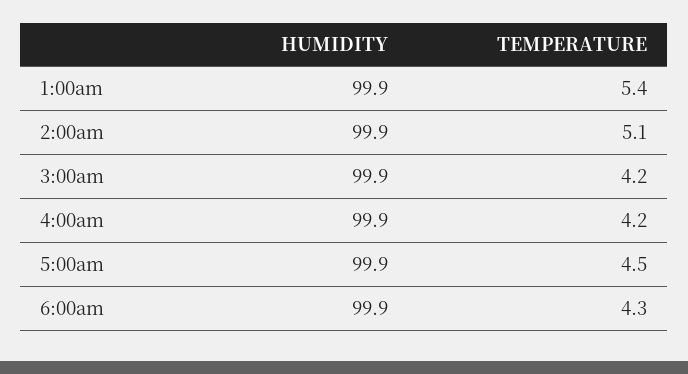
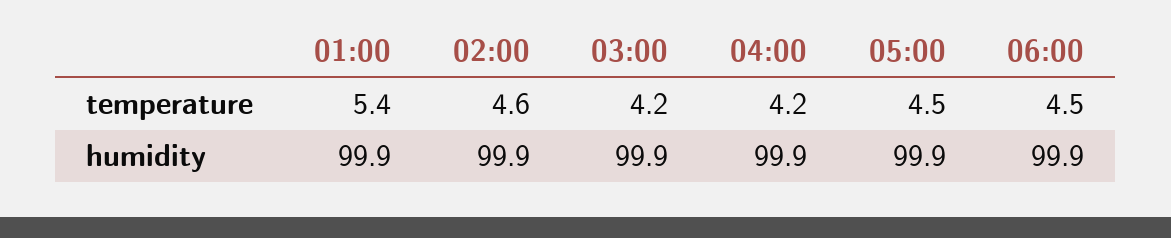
  {
    "HUMIDITY": {
      "1:00am": 99.9,
      "2:00am": 99.9,
      "3:00am": 99.9,
      "4:00am": 99.9,
      "5:00am": 99.9,
      "6:00am": 99.9
    },
    "TEMPERATURE": {
      "1:00am": 5.4,
-     "2:00am": 5.1,
+     "2:00am": 4.6,
      "3:00am": 4.2,
      "4:00am": 4.2,
      "5:00am": 4.5,
-     "6:00am": 4.3
+     "6:00am": 4.5
    }
  }

